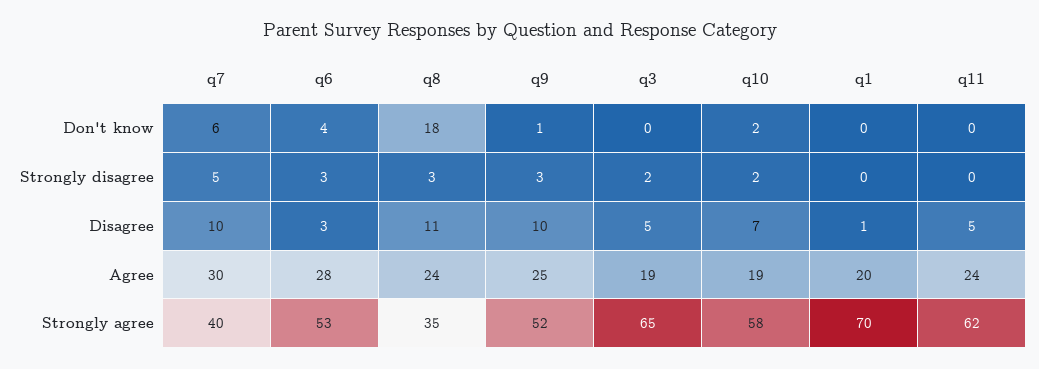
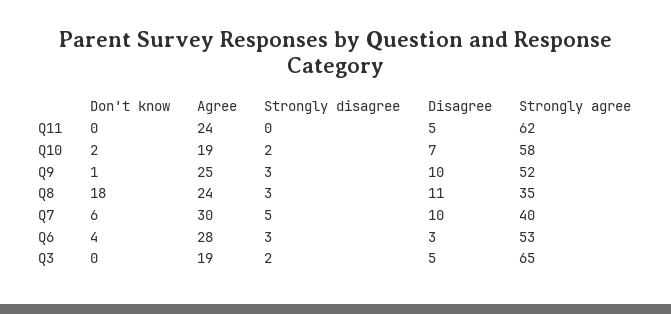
  {
    "q7": {
      "Don't know": 6,
      "Strongly disagree": 5,
      "Disagree": 10,
      "Agree": 30,
      "Strongly agree": 40
    },
    "q6": {
      "Don't know": 4,
      "Strongly disagree": 3,
      "Disagree": 3,
      "Agree": 28,
      "Strongly agree": 53
    },
    "q8": {
      "Don't know": 18,
      "Strongly disagree": 3,
      "Disagree": 11,
      "Agree": 24,
      "Strongly agree": 35
    },
    "q9": {
      "Don't know": 1,
      "Strongly disagree": 3,
      "Disagree": 10,
      "Agree": 25,
      "Strongly agree": 52
    },
    "q3": {
      "Don't know": 0,
      "Strongly disagree": 2,
      "Disagree": 5,
      "Agree": 19,
      "Strongly agree": 65
    },
    "q10": {
      "Don't know": 2,
      "Strongly disagree": 2,
      "Disagree": 7,
      "Agree": 19,
      "Strongly agree": 58
    },
-   "q1": {
-     "Don't know": 0,
-     "Strongly disagree": 0,
-     "Disagree": 1,
-     "Agree": 20,
-     "Strongly agree": 70
-   },
    "q11": {
      "Don't know": 0,
      "Strongly disagree": 0,
      "Disagree": 5,
      "Agree": 24,
      "Strongly agree": 62
    }
  }

